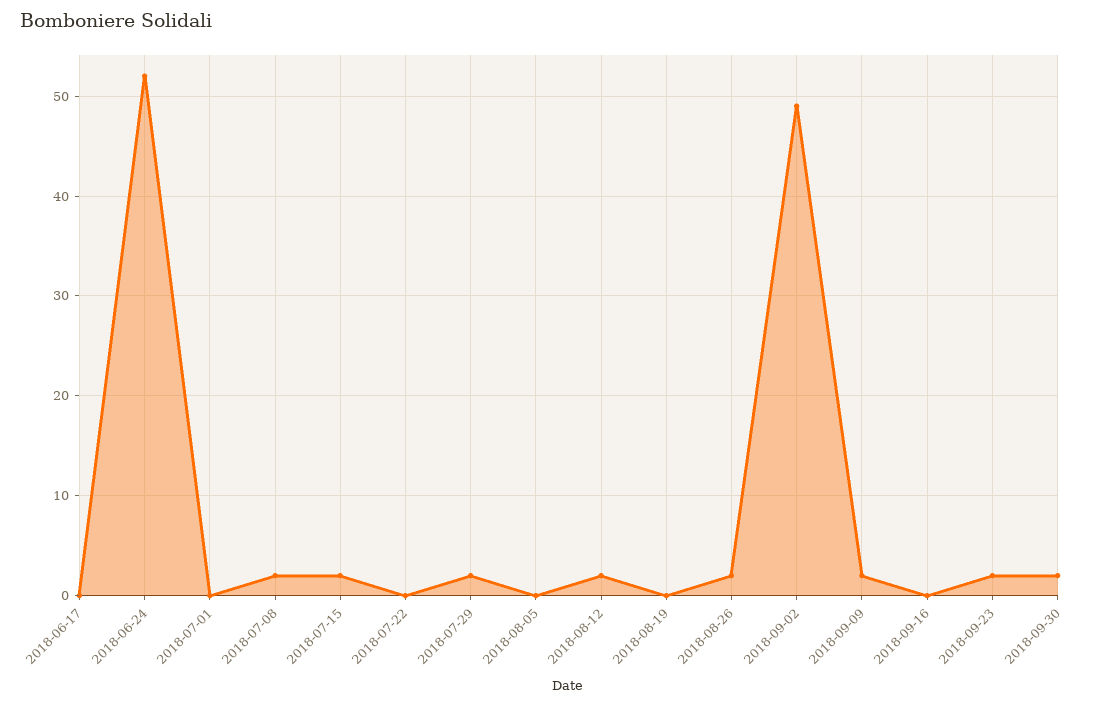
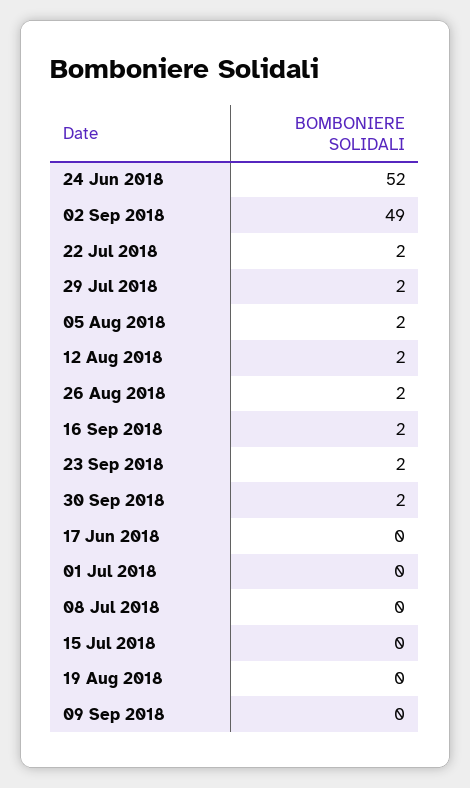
  {
    "2018-06-17": 0,
    "2018-06-24": 52,
    "2018-07-01": 0,
-   "2018-07-08": 2,
+   "2018-07-08": 0,
-   "2018-07-15": 2,
+   "2018-07-15": 0,
-   "2018-07-22": 0,
+   "2018-07-22": 2,
    "2018-07-29": 2,
-   "2018-08-05": 0,
+   "2018-08-05": 2,
    "2018-08-12": 2,
    "2018-08-19": 0,
    "2018-08-26": 2,
    "2018-09-02": 49,
-   "2018-09-09": 2,
+   "2018-09-09": 0,
-   "2018-09-16": 0,
+   "2018-09-16": 2,
    "2018-09-23": 2,
    "2018-09-30": 2
  }

